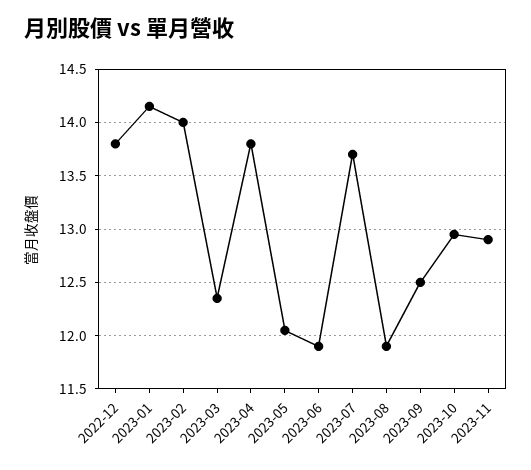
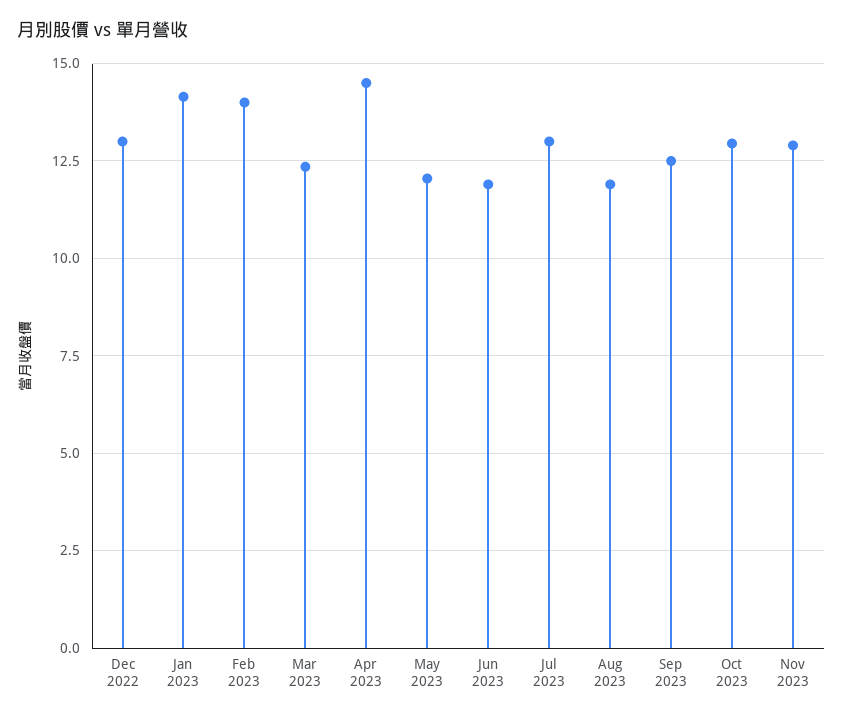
  {
-   "2022-12": 13.8,
+   "2022-12": 13,
    "2023-01": 14.2,
    "2023-02": 14,
    "2023-03": 12.4,
-   "2023-04": 13.8,
+   "2023-04": 14.5,
    "2023-05": 12.1,
    "2023-06": 11.9,
-   "2023-07": 13.7,
+   "2023-07": 13,
    "2023-08": 11.9,
    "2023-09": 12.5,
    "2023-10": 13,
    "2023-11": 12.9
  }

